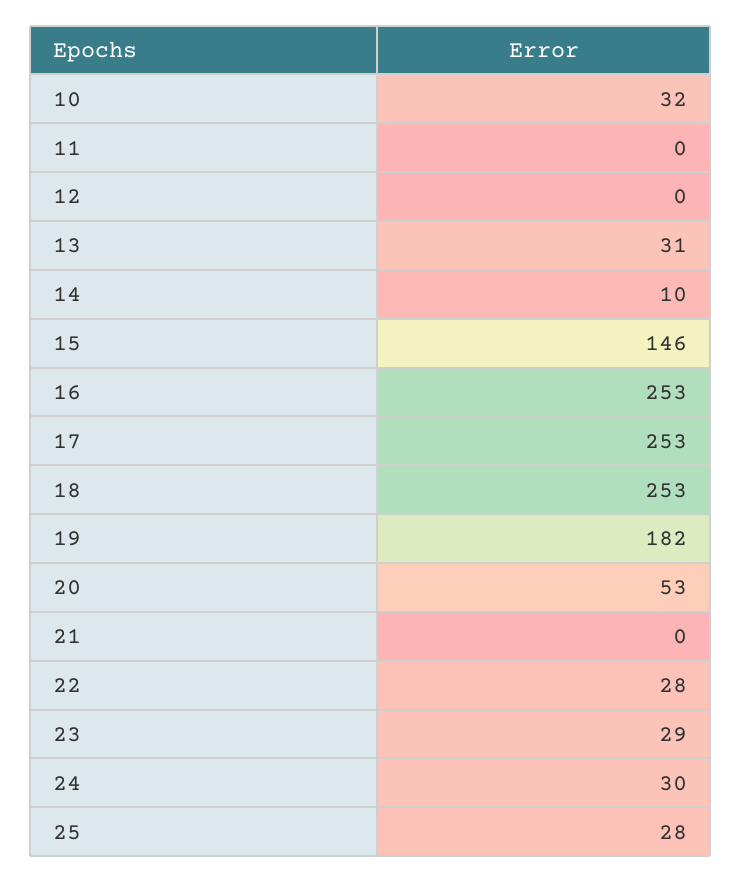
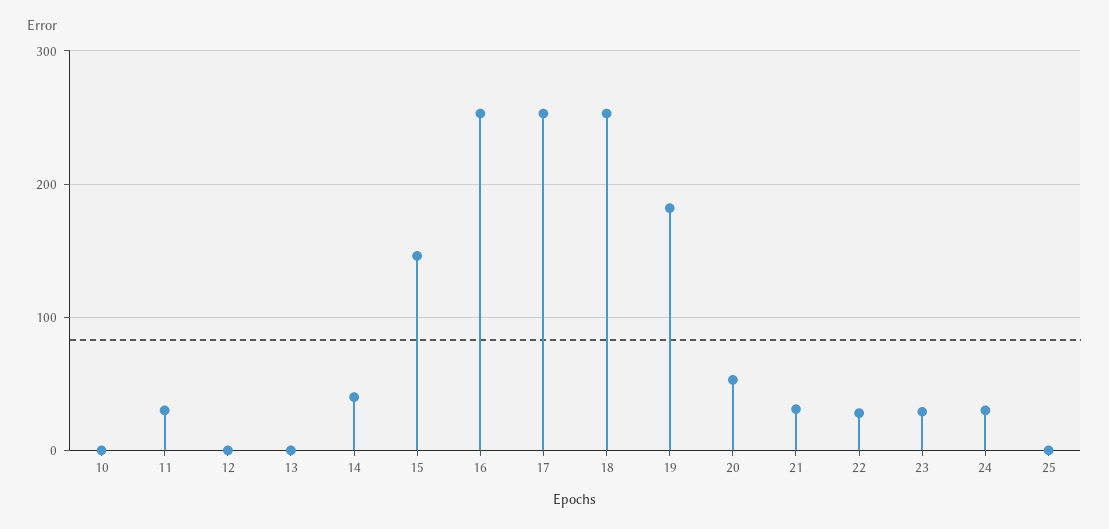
  {
-   "10": 32,
+   "10": 0,
-   "11": 0,
+   "11": 30,
    "12": 0,
-   "13": 31,
+   "13": 0,
-   "14": 10,
+   "14": 40,
    "15": 146,
    "16": 253,
    "17": 253,
    "18": 253,
    "19": 182,
    "20": 53,
-   "21": 0,
+   "21": 30,
    "22": 28,
    "23": 29,
    "24": 30,
-   "25": 28
+   "25": 0
  }

